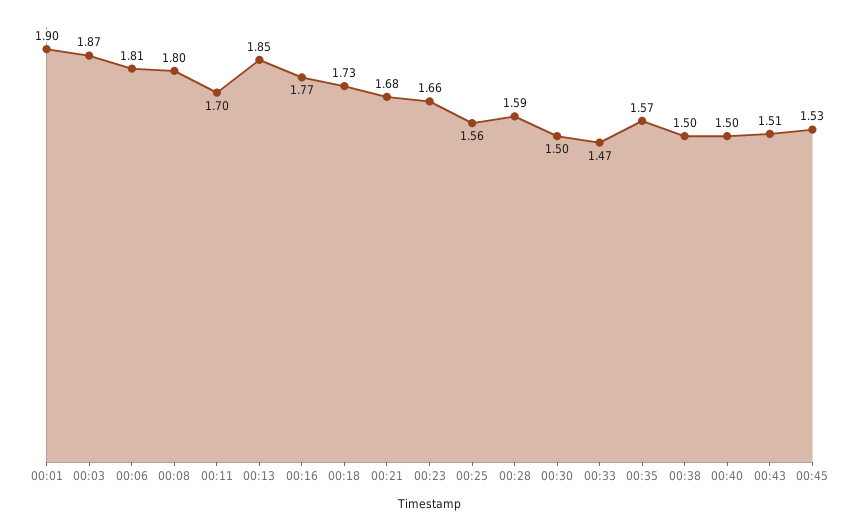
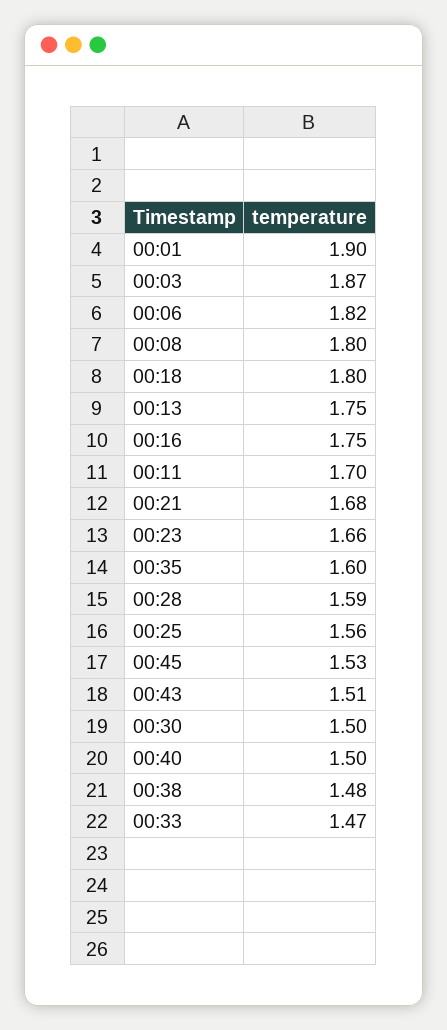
  {
    "00:01": 1.9,
    "00:03": 1.87,
-   "00:06": 1.81,
+   "00:06": 1.82,
    "00:08": 1.8,
    "00:11": 1.7,
-   "00:13": 1.85,
+   "00:13": 1.75,
-   "00:16": 1.77,
+   "00:16": 1.75,
-   "00:18": 1.73,
+   "00:18": 1.8,
    "00:21": 1.68,
    "00:23": 1.66,
    "00:25": 1.56,
    "00:28": 1.59,
    "00:30": 1.5,
    "00:33": 1.47,
-   "00:35": 1.57,
+   "00:35": 1.6,
-   "00:38": 1.5,
+   "00:38": 1.48,
    "00:40": 1.5,
    "00:43": 1.51,
    "00:45": 1.53
  }

